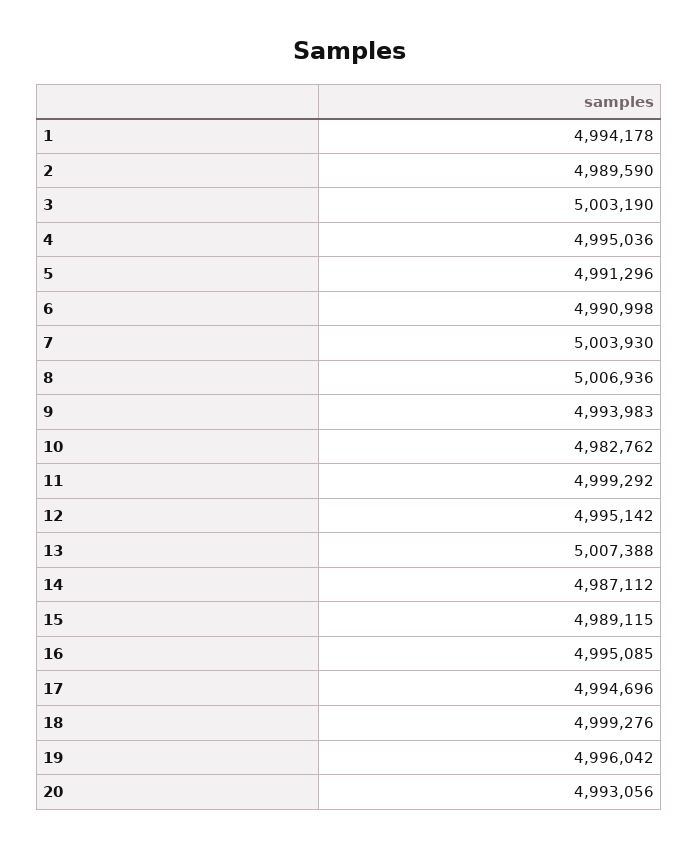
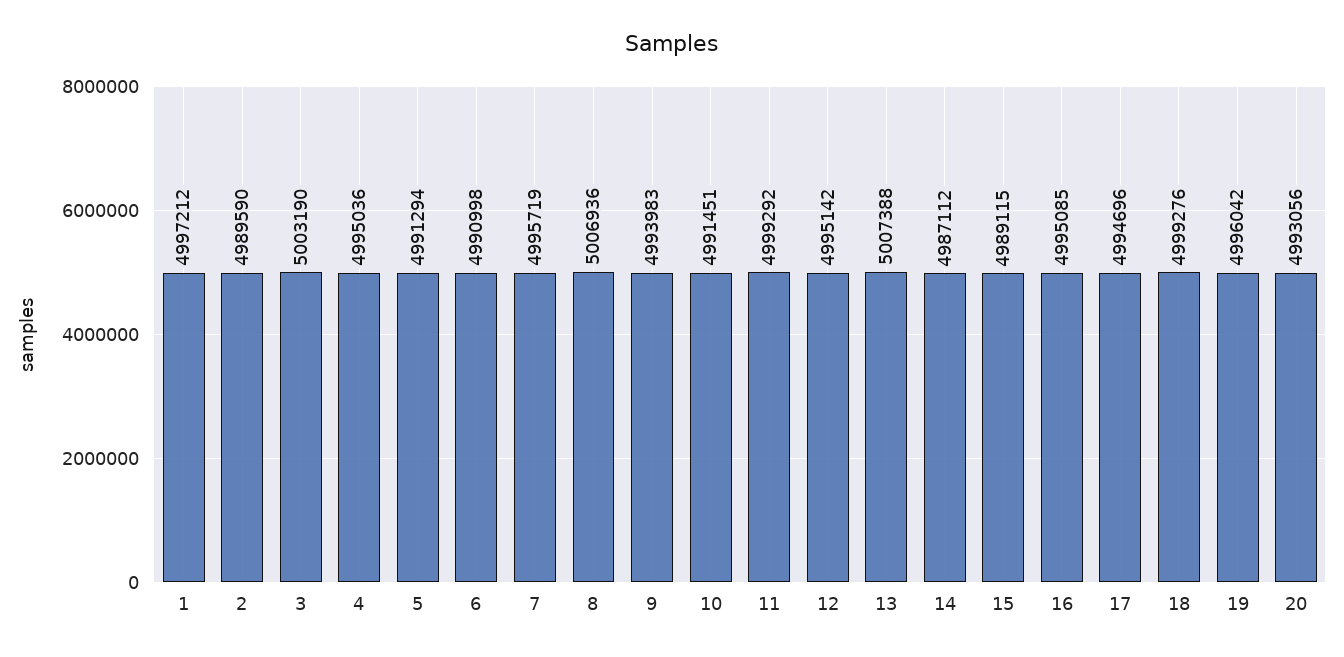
  {
-   "1": 4994178,
+   "1": 4997212,
    "2": 4989590,
    "3": 5003190,
    "4": 4995036,
-   "5": 4991296,
+   "5": 4991294,
    "6": 4990998,
-   "7": 5003930,
+   "7": 4995719,
    "8": 5006936,
    "9": 4993983,
-   "10": 4982762,
+   "10": 4991451,
    "11": 4999292,
    "12": 4995142,
    "13": 5007388,
    "14": 4987112,
    "15": 4989115,
    "16": 4995085,
    "17": 4994696,
    "18": 4999276,
    "19": 4996042,
    "20": 4993056
  }

